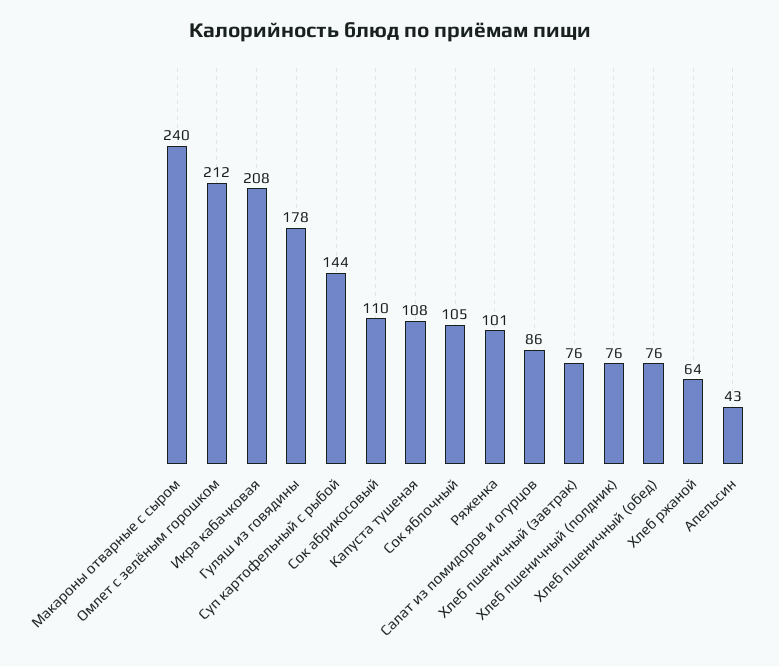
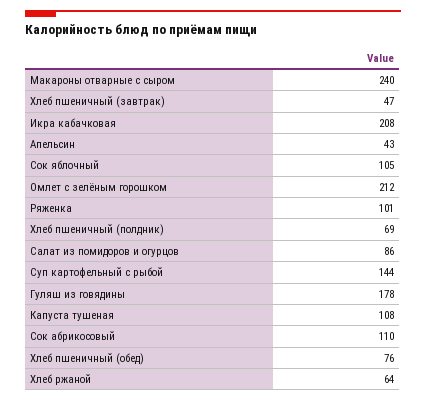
  {
    "Макароны отварные с сыром": 240,
    "Омлет с зелёным горошком": 212,
    "Икра кабачковая": 208,
    "Гуляш из говядины": 178,
    "Суп картофельный с рыбой": 144,
    "Сок абрикосовый": 110,
    "Капуста тушеная": 108,
    "Сок яблочный": 105,
    "Ряженка": 101,
    "Салат из помидоров и огурцов": 86,
-   "Хлеб пшеничный (завтрак)": 76,
+   "Хлеб пшеничный (завтрак)": 47,
-   "Хлеб пшеничный (полдник)": 76,
+   "Хлеб пшеничный (полдник)": 69,
    "Хлеб пшеничный (обед)": 76,
    "Хлеб ржаной": 64,
    "Апельсин": 43
  }

